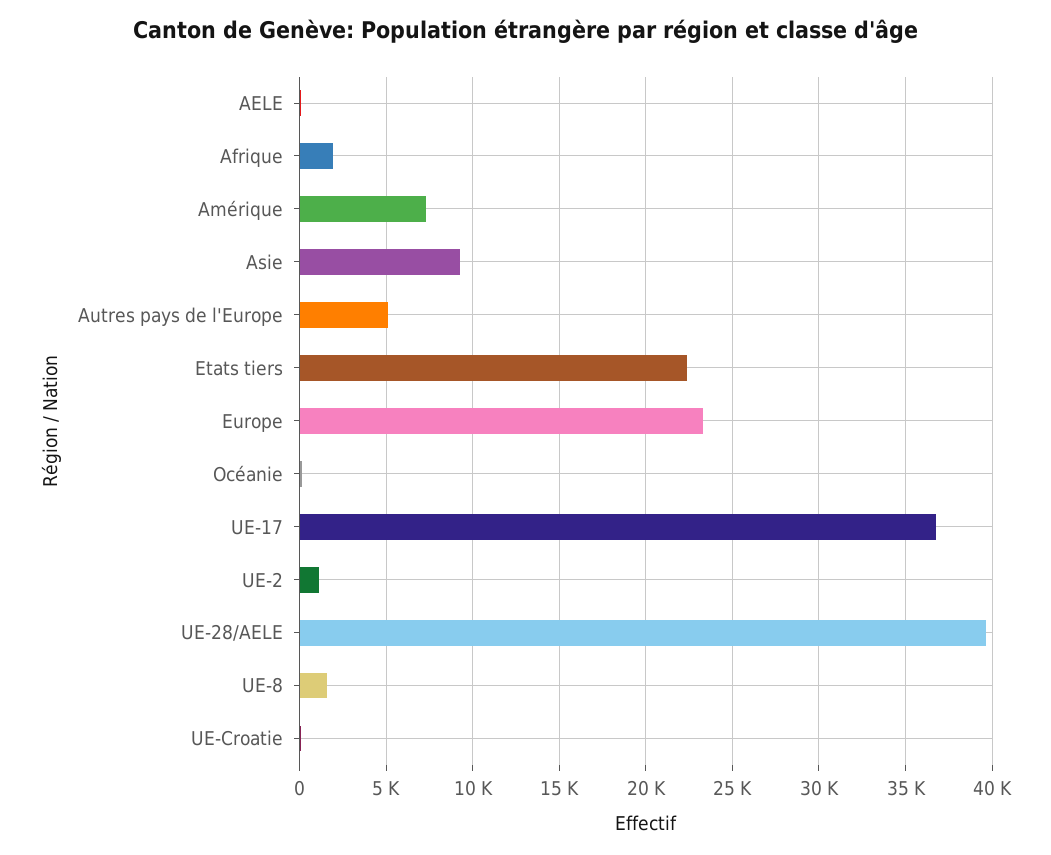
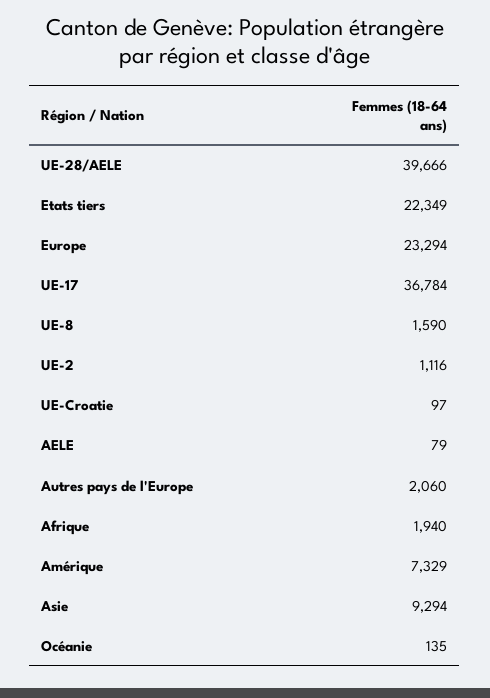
  {
    "AELE": 79,
    "Afrique": 1940,
    "Amérique": 7329,
    "Asie": 9294,
-   "Autres pays de l'Europe": 5000,
+   "Autres pays de l'Europe": 2060,
    "Etats tiers": 22349,
    "Europe": 23294,
    "Océanie": 135,
    "UE-17": 36784,
    "UE-2": 1116,
    "UE-28/AELE": 39666,
    "UE-8": 1590,
    "UE-Croatie": 97
  }

